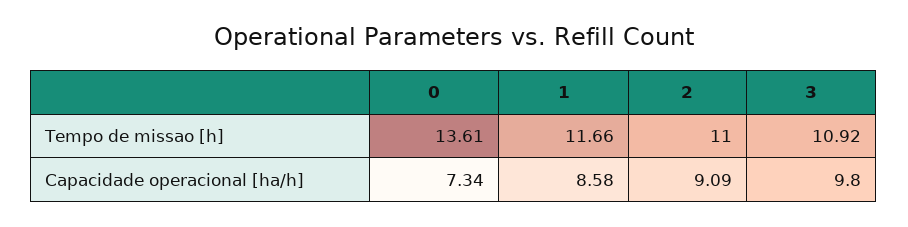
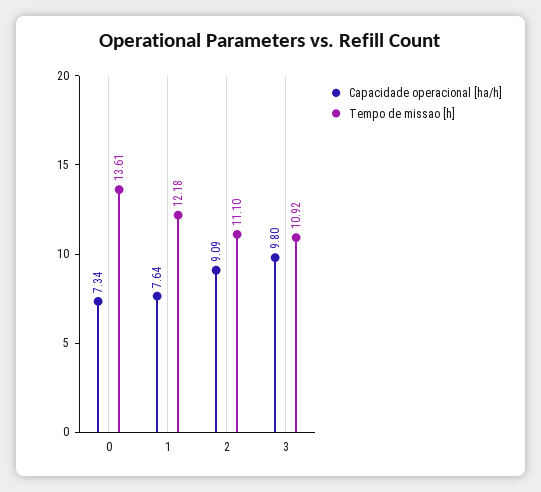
  {
    "Tempo de missao [h]": {
      "0": 13.61,
-     "1": 11.66,
+     "1": 12.18,
-     "2": 11,
+     "2": 11.1,
      "3": 10.92
    },
    "Capacidade operacional [ha/h]": {
      "0": 7.34,
-     "1": 8.58,
+     "1": 7.64,
      "2": 9.09,
      "3": 9.8
    }
  }

